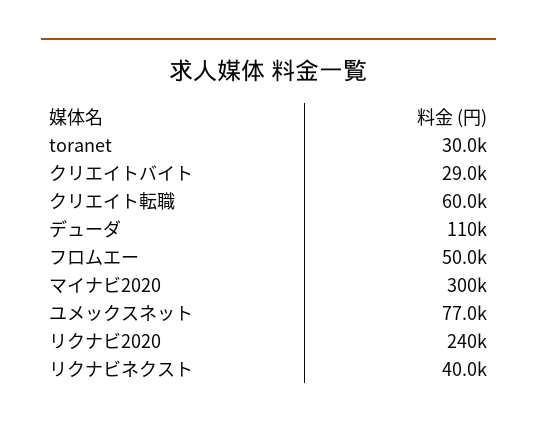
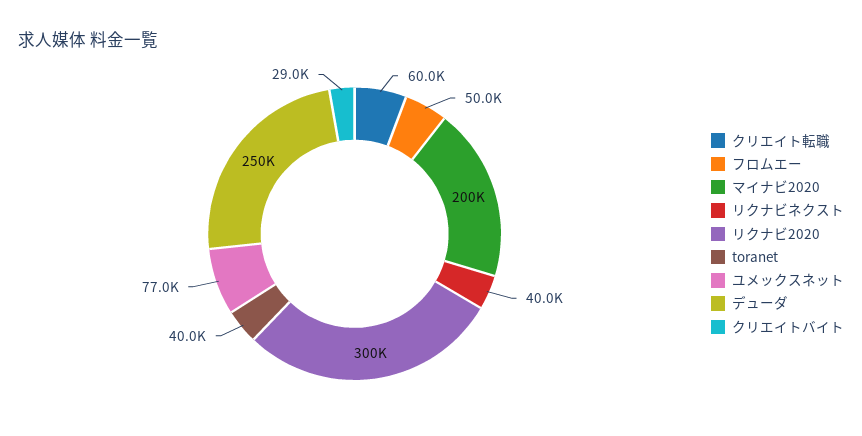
  {
-   "toranet": 30000,
+   "toranet": 40000,
    "クリエイトバイト": 29000,
    "クリエイト転職": 60000,
-   "デューダ": 110000,
+   "デューダ": 250000,
    "フロムエー": 50000,
-   "マイナビ2020": 300000,
+   "マイナビ2020": 200000,
    "ユメックスネット": 77000,
-   "リクナビ2020": 240000,
+   "リクナビ2020": 300000,
    "リクナビネクスト": 40000
  }

